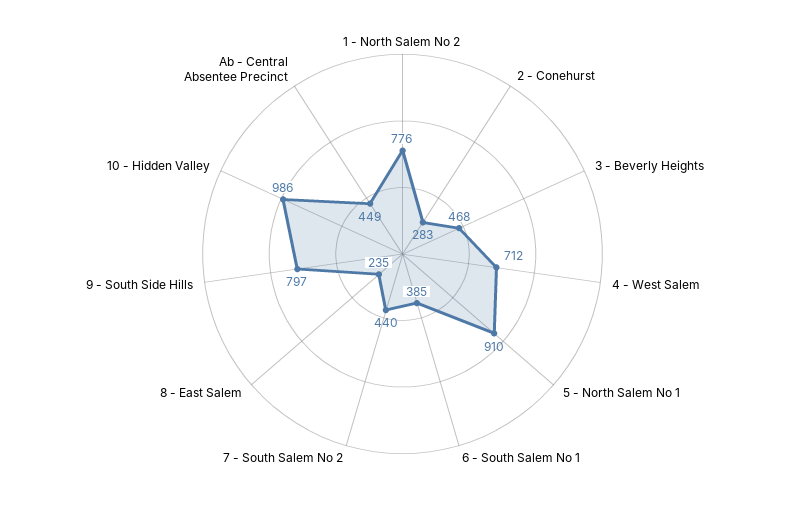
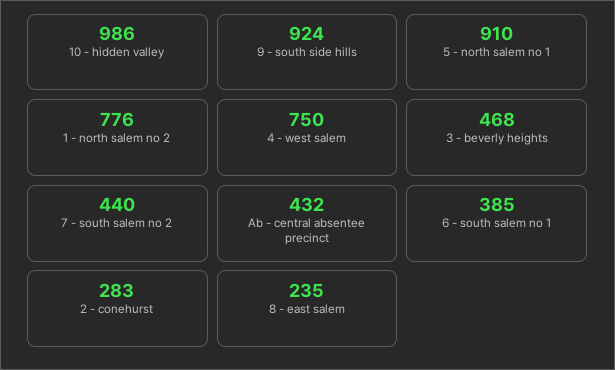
  {
    "1 - North Salem No 2": 776,
    "2 - Conehurst": 283,
    "3 - Beverly Heights": 468,
-   "4 - West Salem": 712,
+   "4 - West Salem": 750,
    "5 - North Salem No 1": 910,
    "6 - South Salem No 1": 385,
    "7 - South Salem No 2": 440,
    "8 - East Salem": 235,
-   "9 - South Side Hills": 797,
+   "9 - South Side Hills": 924,
    "10 - Hidden Valley": 986,
-   "Ab - Central Absentee Precinct": 449
+   "Ab - Central Absentee Precinct": 432
  }

